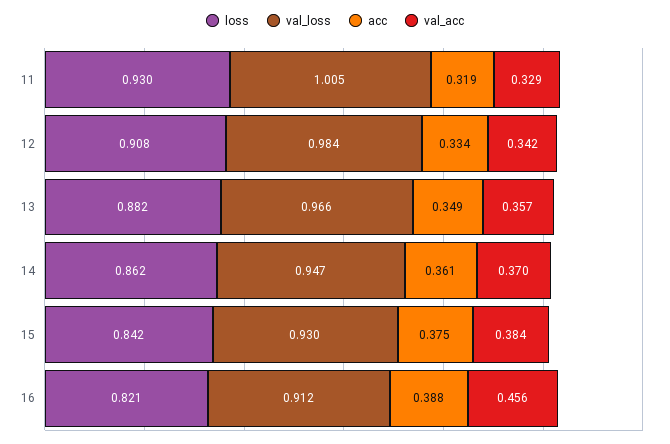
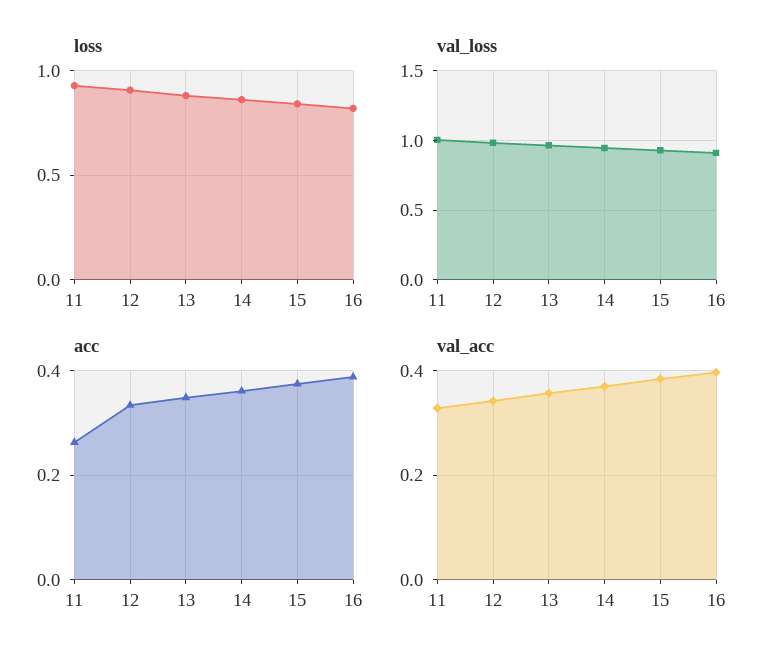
  {
    "loss": {
      "11": 0.93,
      "12": 0.908,
      "13": 0.882,
      "14": 0.862,
      "15": 0.842,
      "16": 0.821
    },
    "val_loss": {
      "11": 1.005,
      "12": 0.984,
      "13": 0.966,
      "14": 0.947,
      "15": 0.93,
      "16": 0.912
    },
    "acc": {
-     "11": 0.319,
+     "11": 0.26,
      "12": 0.334,
      "13": 0.349,
      "14": 0.361,
      "15": 0.375,
      "16": 0.388
    },
    "val_acc": {
      "11": 0.329,
      "12": 0.342,
      "13": 0.357,
      "14": 0.37,
      "15": 0.384,
-     "16": 0.456
+     "16": 0.4
    }
  }

